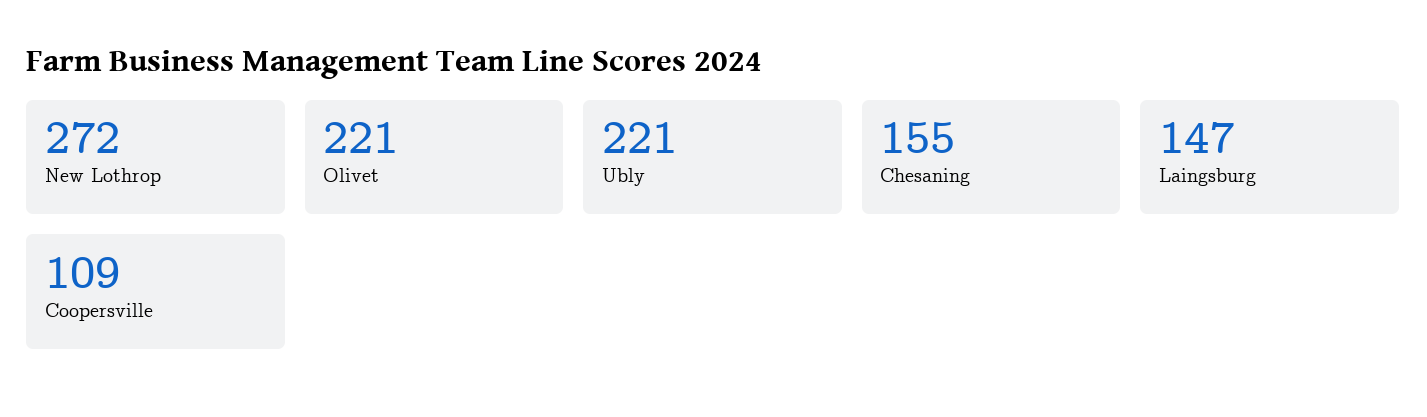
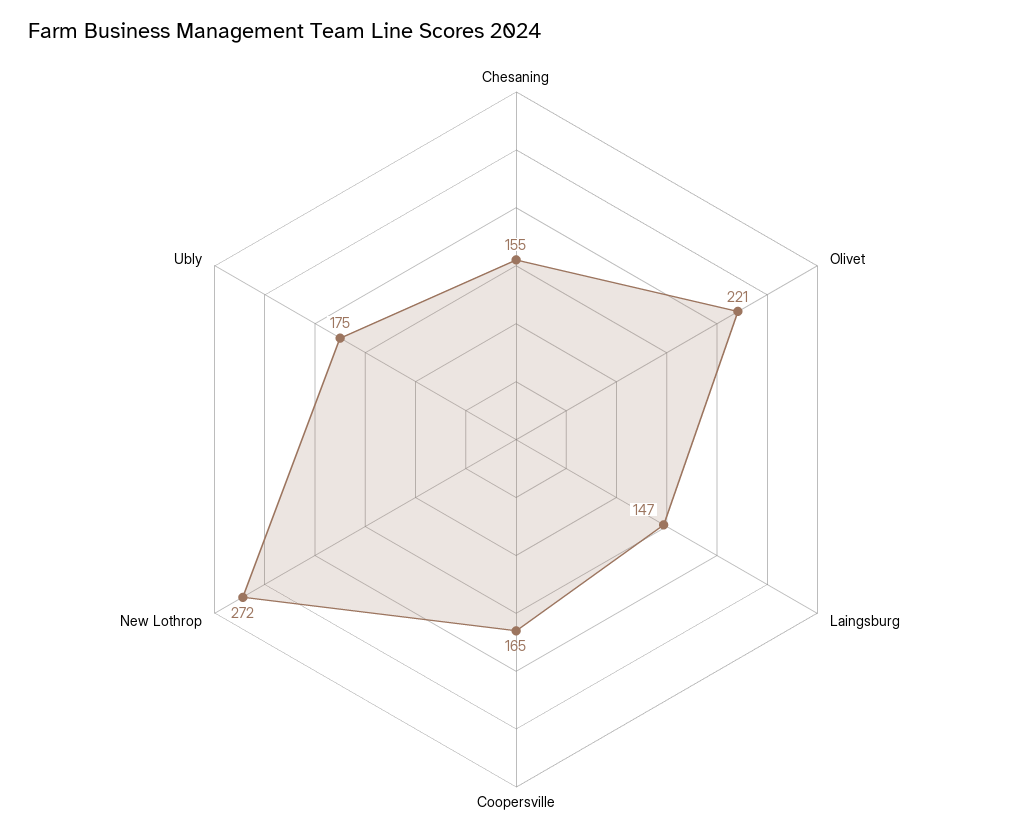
  {
    "New Lothrop": 272,
    "Olivet": 221,
-   "Ubly": 221,
+   "Ubly": 175,
    "Chesaning": 155,
    "Laingsburg": 147,
-   "Coopersville": 109
+   "Coopersville": 165
  }

